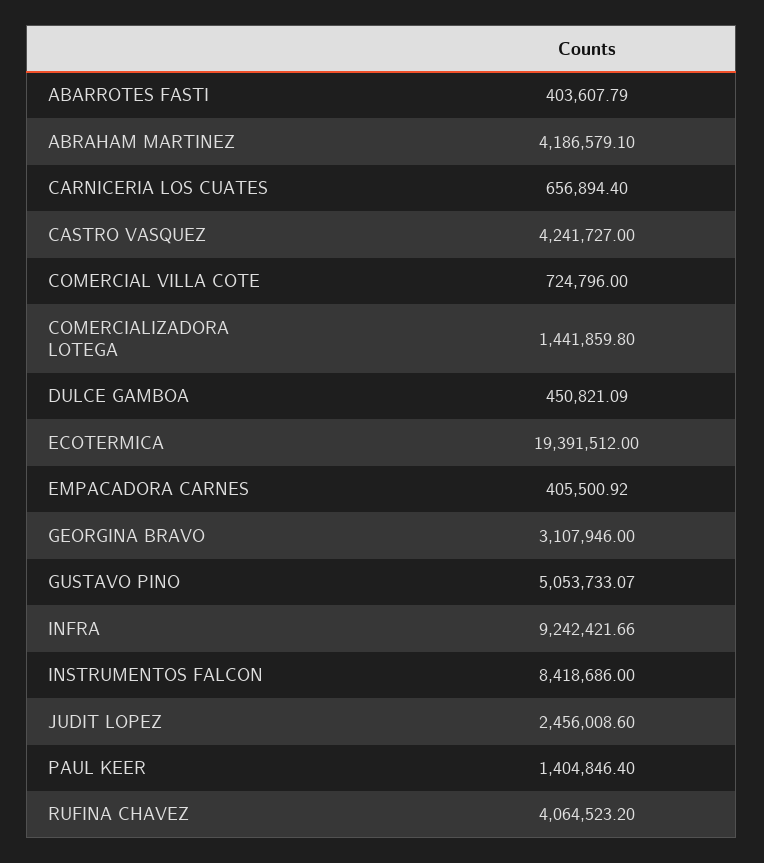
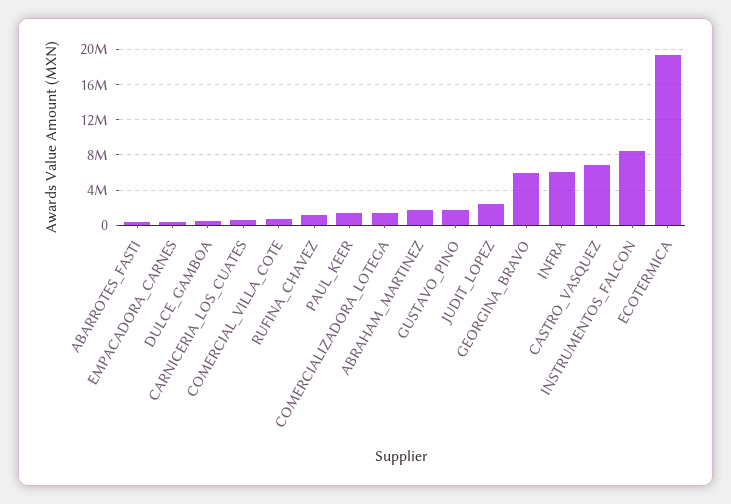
  {
    "ABARROTES FASTI": 403607.79,
-   "ABRAHAM MARTINEZ": 4186579.1,
+   "ABRAHAM MARTINEZ": 2000000,
    "CARNICERIA LOS CUATES": 656894.4,
-   "CASTRO VASQUEZ": 4241727,
+   "CASTRO VASQUEZ": 7000000,
    "COMERCIAL VILLA COTE": 724796,
    "COMERCIALIZADORA LOTEGA": 1441859.8,
    "DULCE GAMBOA": 450821.09,
    "ECOTERMICA": 19391512,
    "EMPACADORA CARNES": 405500.92,
-   "GEORGINA BRAVO": 3107946,
+   "GEORGINA BRAVO": 6000000,
-   "GUSTAVO PINO": 5053733.07,
+   "GUSTAVO PINO": 2000000,
-   "INFRA": 9242421.66,
+   "INFRA": 6000000,
    "INSTRUMENTOS FALCON": 8418686,
    "JUDIT LOPEZ": 2456008.6,
    "PAUL KEER": 1404846.4,
-   "RUFINA CHAVEZ": 4064523.2
+   "RUFINA CHAVEZ": 1000000
  }

